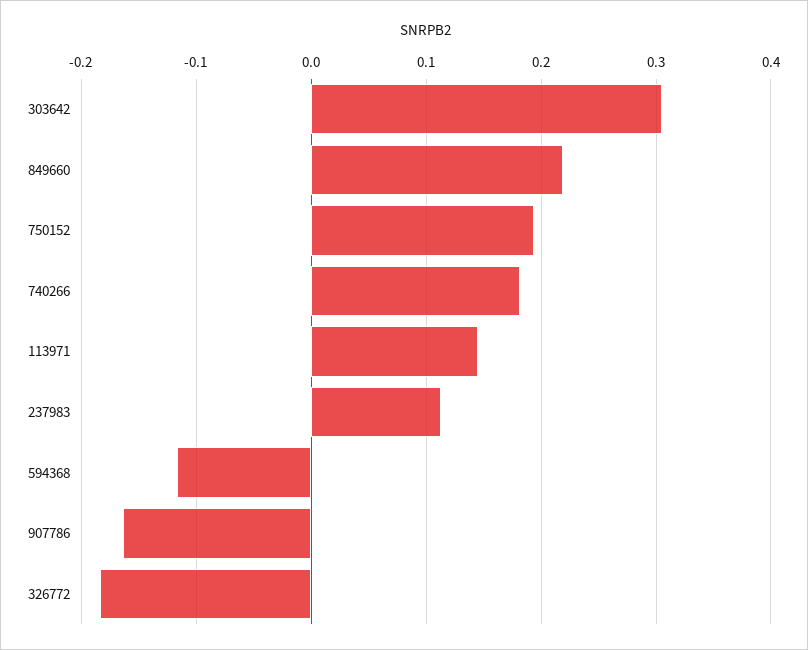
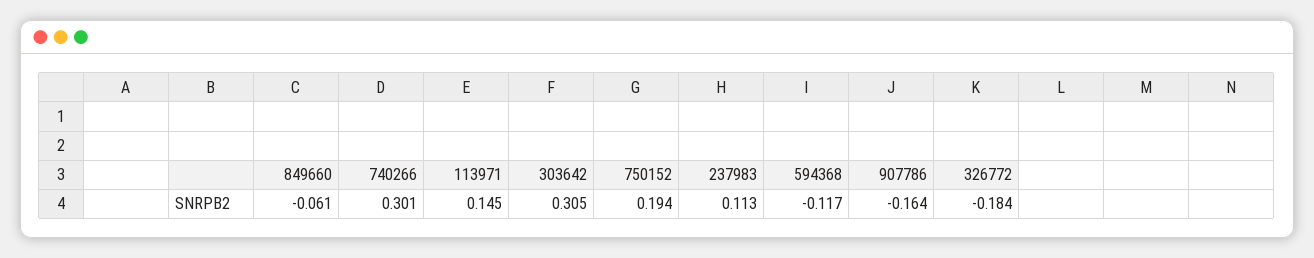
  {
    "303642": 0.305,
-   "849660": 0.22,
+   "849660": -0.061,
    "750152": 0.194,
-   "740266": 0.18,
+   "740266": 0.301,
    "113971": 0.145,
    "237983": 0.113,
    "594368": -0.117,
    "907786": -0.164,
    "326772": -0.184
  }

